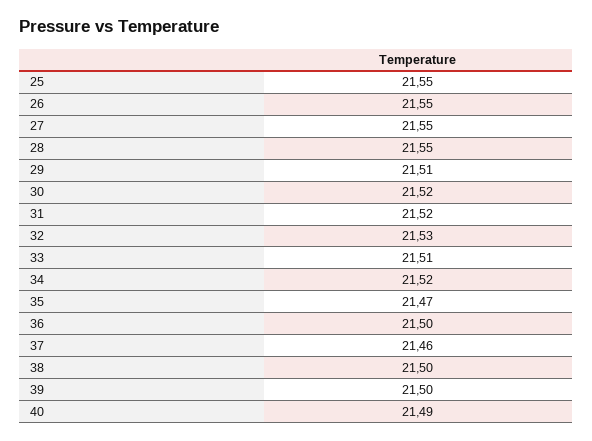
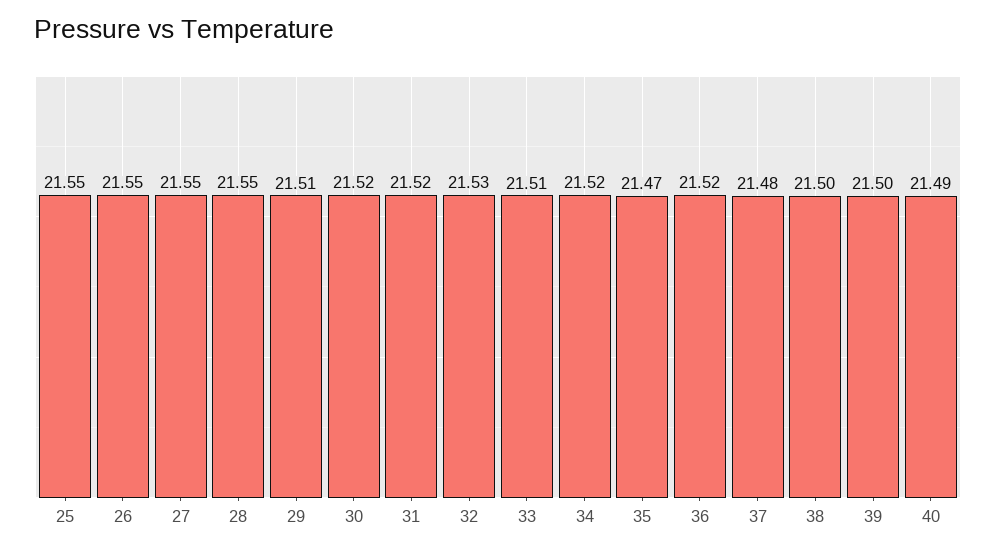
  {
    "25": 21.55,
    "26": 21.55,
    "27": 21.55,
    "28": 21.55,
    "29": 21.51,
    "30": 21.52,
    "31": 21.52,
    "32": 21.53,
    "33": 21.51,
    "34": 21.52,
    "35": 21.47,
-   "36": 21.5,
+   "36": 21.52,
-   "37": 21.46,
+   "37": 21.48,
    "38": 21.5,
    "39": 21.5,
    "40": 21.49
  }

